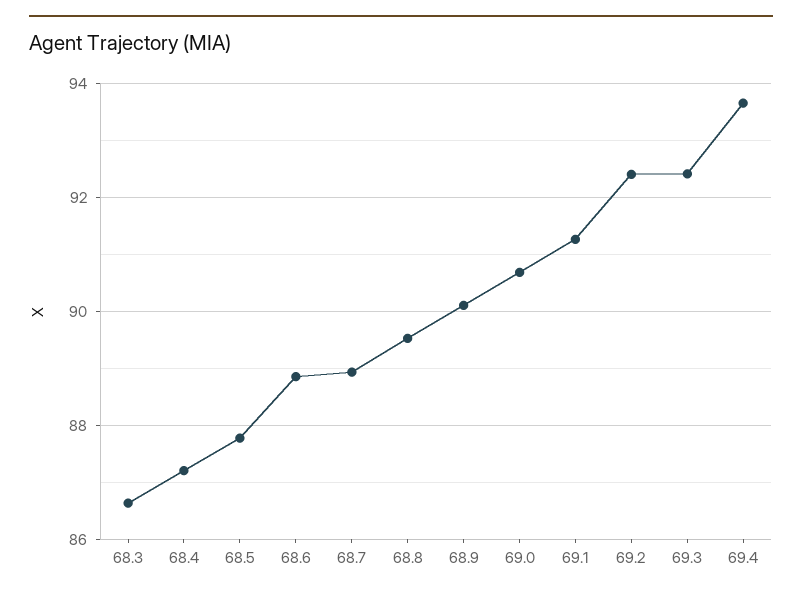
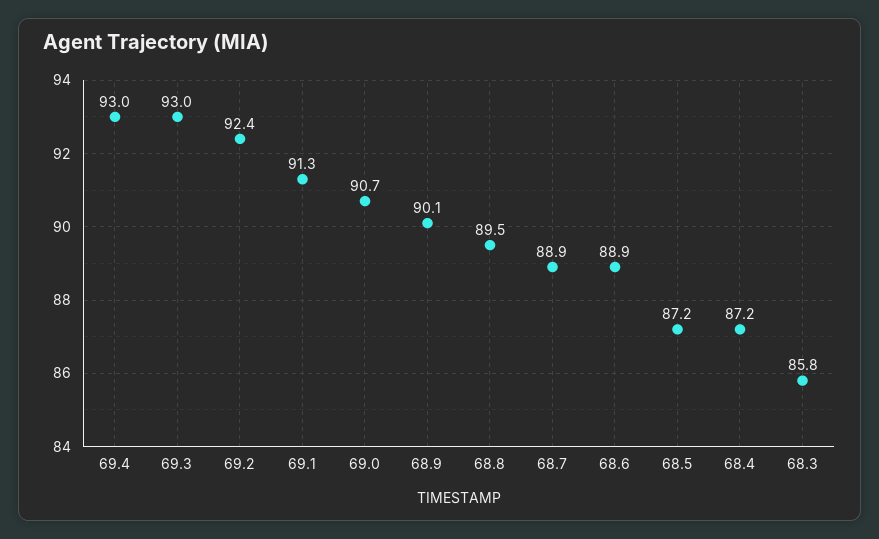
  {
-   "68.3": 86.6,
+   "68.3": 85.8,
    "68.4": 87.2,
-   "68.5": 87.8,
+   "68.5": 87.2,
    "68.6": 88.9,
    "68.7": 88.9,
    "68.8": 89.5,
    "68.9": 90.1,
    "69.0": 90.7,
    "69.1": 91.3,
    "69.2": 92.4,
-   "69.3": 92.4,
+   "69.3": 93,
-   "69.4": 93.6
+   "69.4": 93
  }

